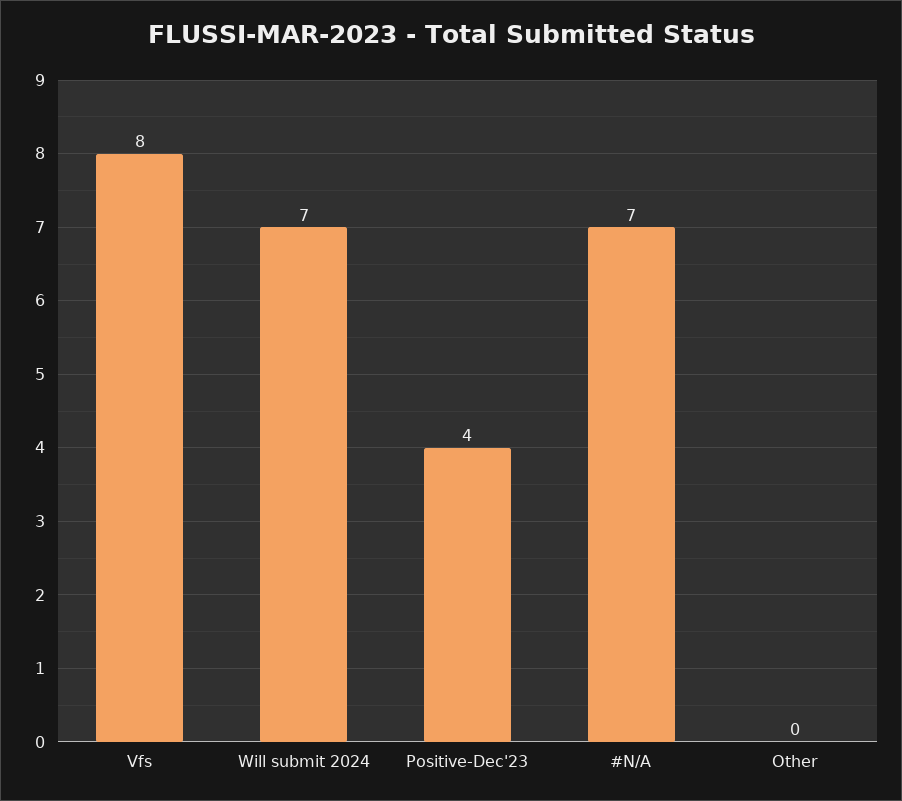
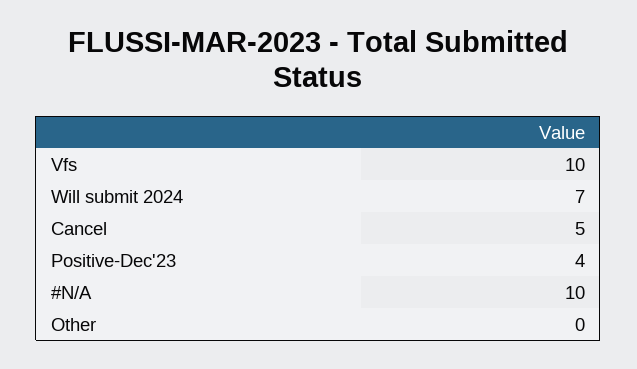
  {
-   "Vfs": 8,
+   "Vfs": 10,
    "Will submit 2024": 7,
    "Positive-Dec'23": 4,
-   "#N/A": 7,
+   "#N/A": 10,
-   "Other": 0
+   "Other": 0,
+   "Cancel": 5
  }

